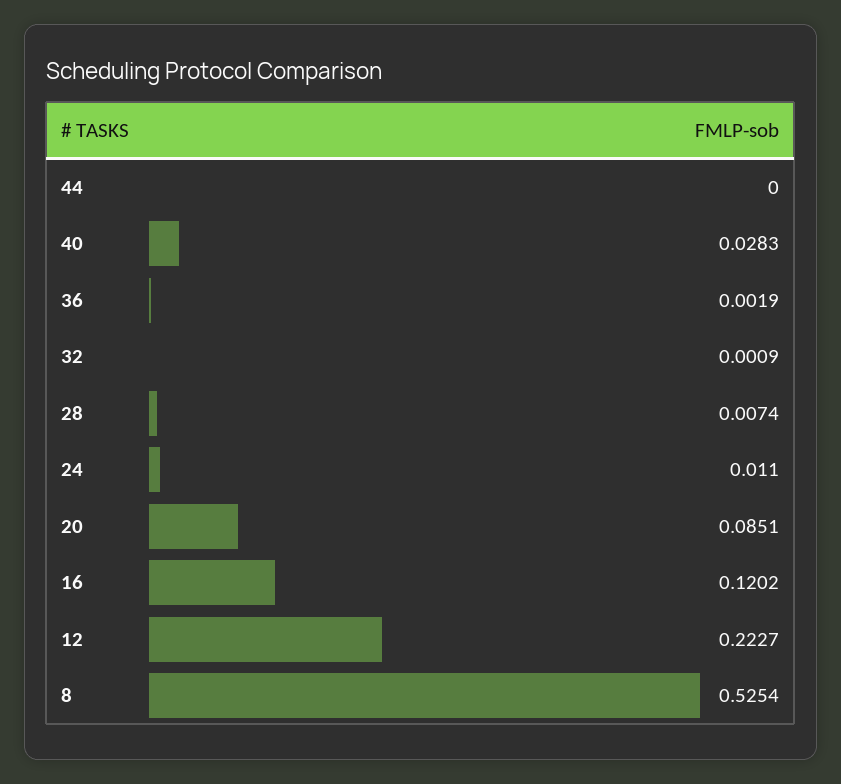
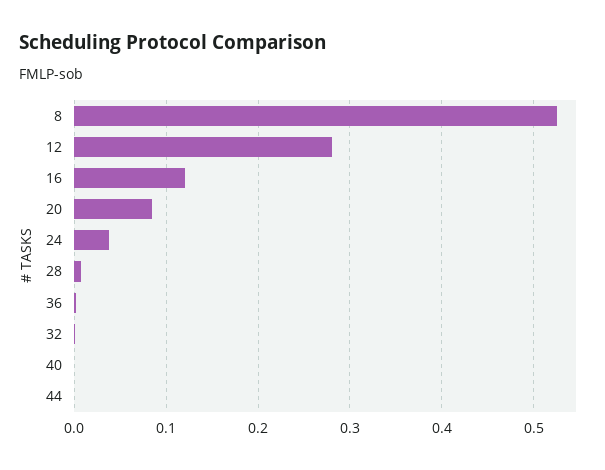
  {
    "44": 0,
-   "40": 0.0283,
+   "40": 0,
    "36": 0.0019,
    "32": 0.0009,
    "28": 0.0074,
-   "24": 0.011,
+   "24": 0.04,
    "20": 0.0851,
    "16": 0.1202,
-   "12": 0.2227,
+   "12": 0.28,
    "8": 0.5254
  }

